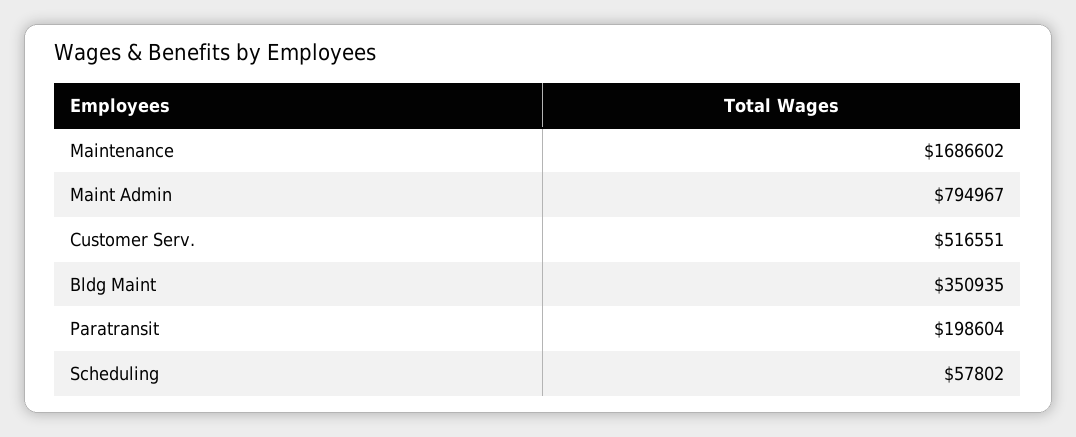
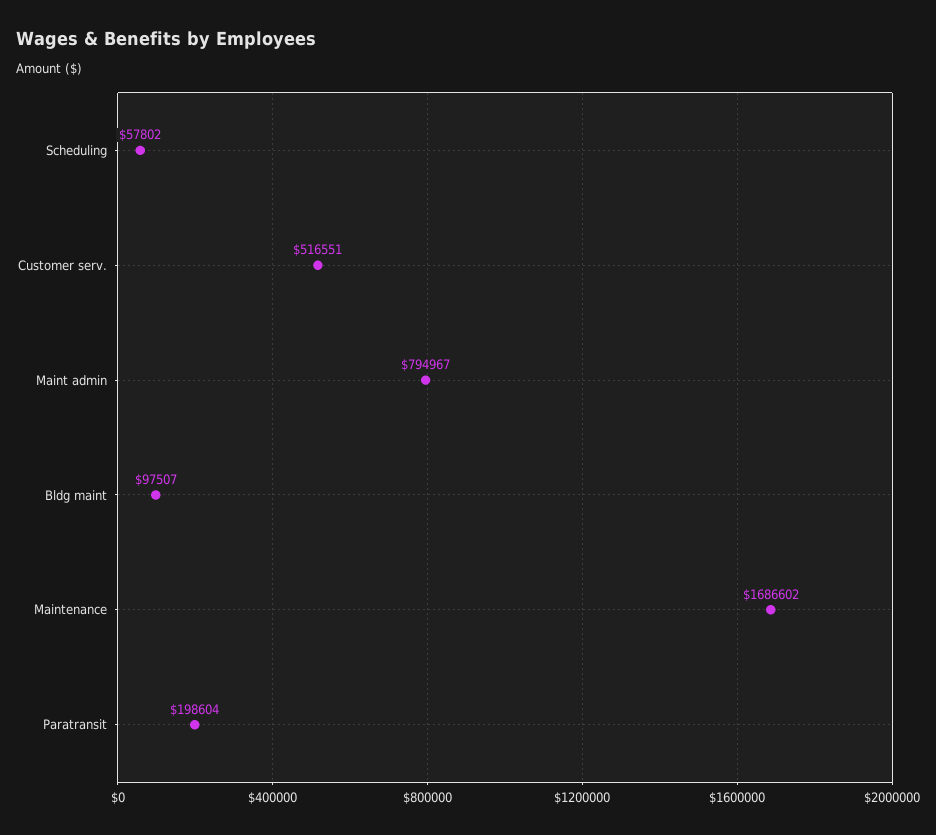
  {
    "Maintenance": 1686602,
    "Maint Admin": 794967,
    "Customer Serv.": 516551,
-   "Bldg Maint": 350935,
+   "Bldg Maint": 97507,
    "Paratransit": 198604,
    "Scheduling": 57802
  }

